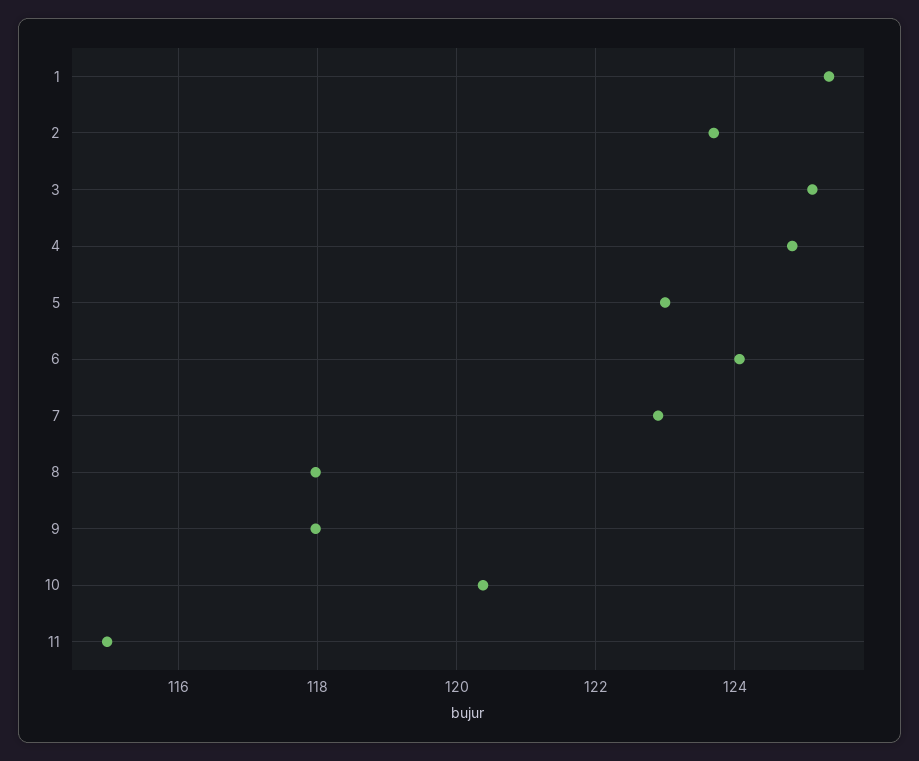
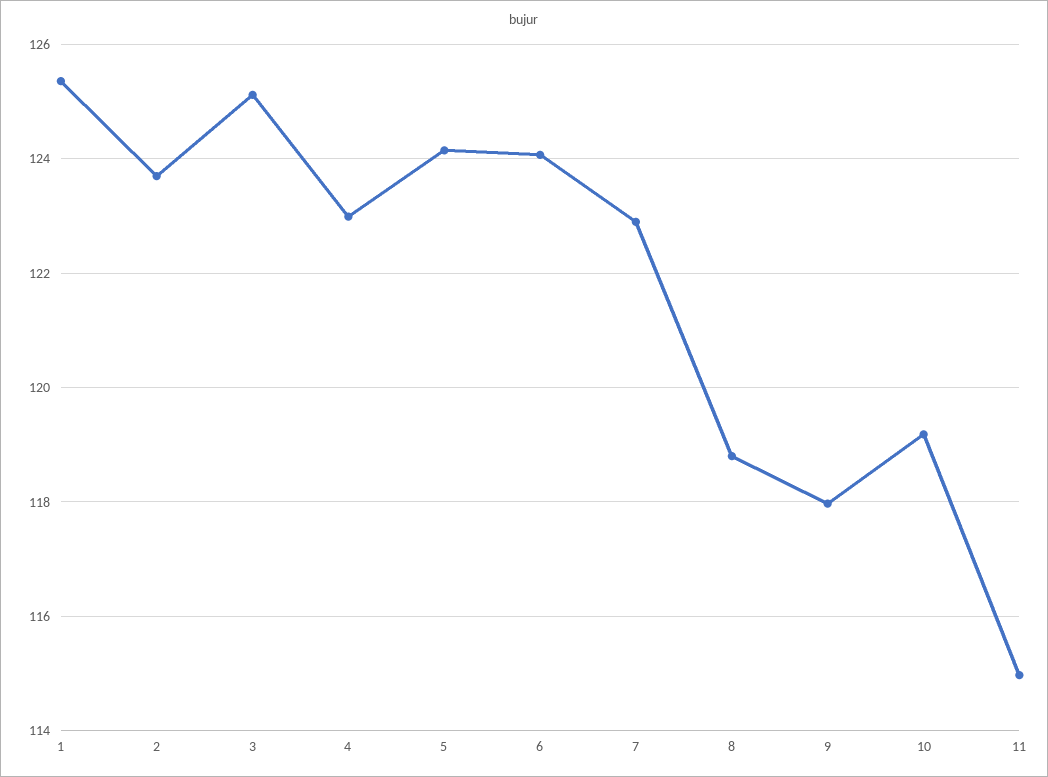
  {
    "1": 125.4,
    "2": 123.8,
    "3": 125.2,
-   "4": 124.8,
+   "4": 123,
-   "5": 123,
+   "5": 124.2,
    "6": 124,
    "7": 123,
-   "8": 118,
+   "8": 118.8,
    "9": 118,
-   "10": 120.4,
+   "10": 119.2,
    "11": 115
  }

